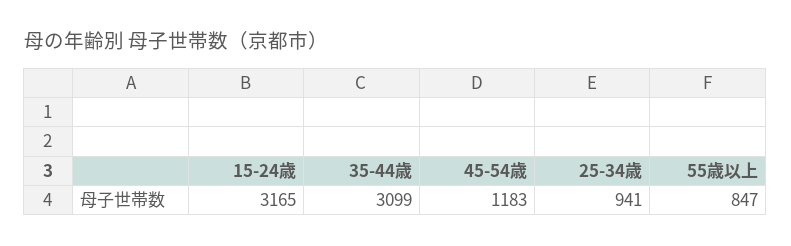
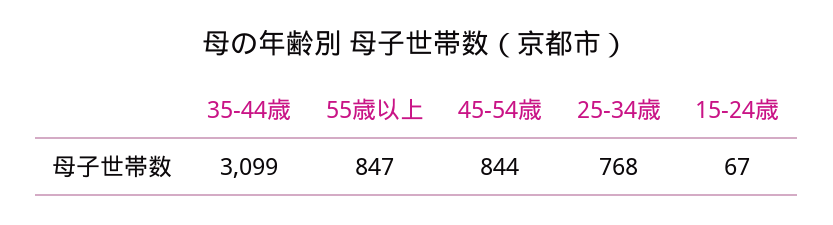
  {
-   "15-24歳": 3165,
+   "15-24歳": 67,
    "35-44歳": 3099,
-   "45-54歳": 1183,
+   "45-54歳": 844,
-   "25-34歳": 941,
+   "25-34歳": 768,
    "55歳以上": 847
  }

